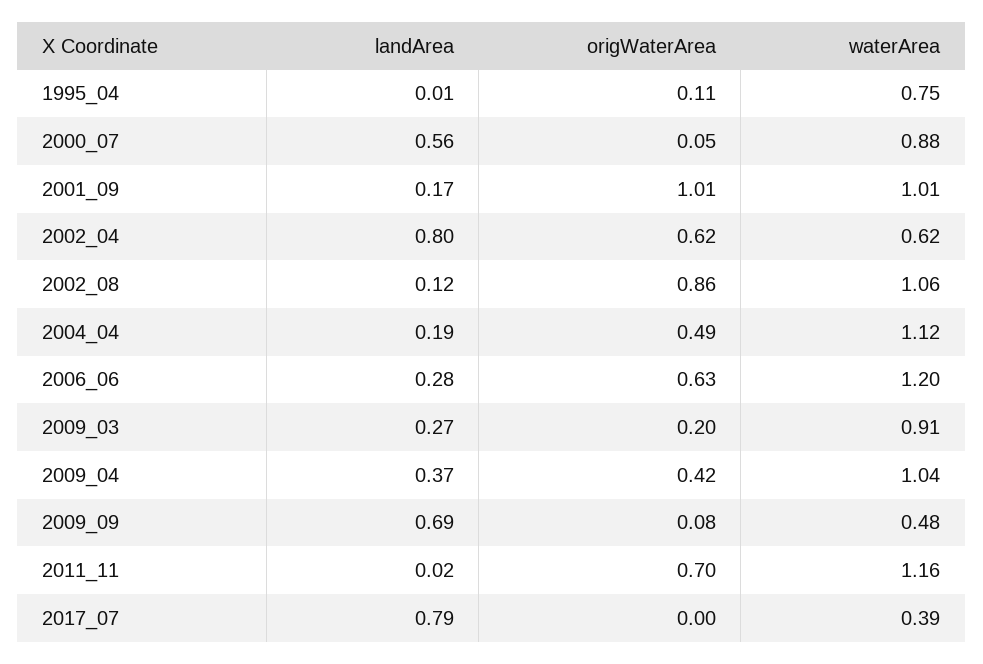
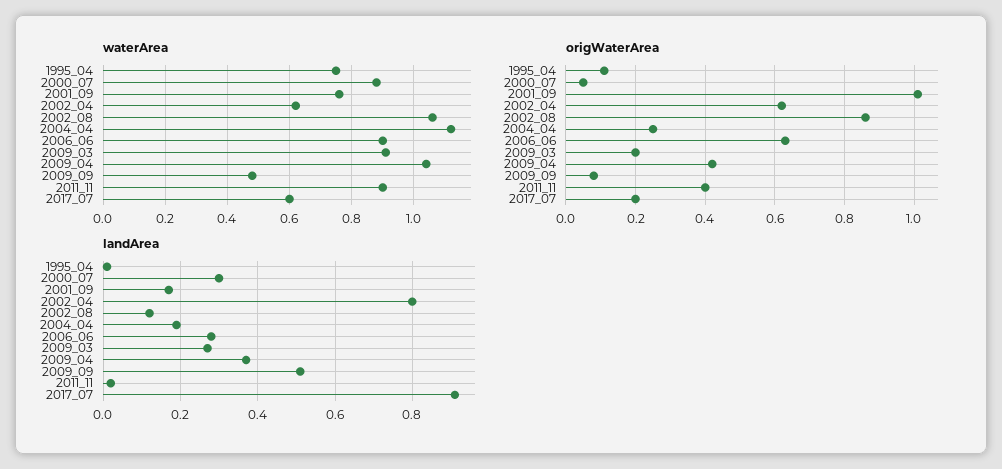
  {
    "landArea": {
      "1995_04": 0.01,
-     "2000_07": 0.56,
+     "2000_07": 0.3,
      "2001_09": 0.17,
      "2002_04": 0.8,
      "2002_08": 0.12,
      "2004_04": 0.19,
      "2006_06": 0.28,
      "2009_03": 0.27,
      "2009_04": 0.37,
-     "2009_09": 0.69,
+     "2009_09": 0.5,
      "2011_11": 0.02,
-     "2017_07": 0.79
+     "2017_07": 0.9
    },
    "origWaterArea": {
      "1995_04": 0.11,
      "2000_07": 0.05,
      "2001_09": 1.01,
      "2002_04": 0.62,
      "2002_08": 0.86,
-     "2004_04": 0.49,
+     "2004_04": 0.25,
      "2006_06": 0.63,
      "2009_03": 0.2,
      "2009_04": 0.42,
      "2009_09": 0.08,
-     "2011_11": 0.7,
+     "2011_11": 0.4,
-     "2017_07": 0
+     "2017_07": 0.2
    },
    "waterArea": {
      "1995_04": 0.75,
      "2000_07": 0.88,
-     "2001_09": 1.01,
+     "2001_09": 0.75,
      "2002_04": 0.62,
      "2002_08": 1.06,
      "2004_04": 1.12,
-     "2006_06": 1.2,
+     "2006_06": 0.9,
      "2009_03": 0.91,
      "2009_04": 1.04,
      "2009_09": 0.48,
-     "2011_11": 1.16,
+     "2011_11": 0.9,
-     "2017_07": 0.39
+     "2017_07": 0.6
    }
  }

